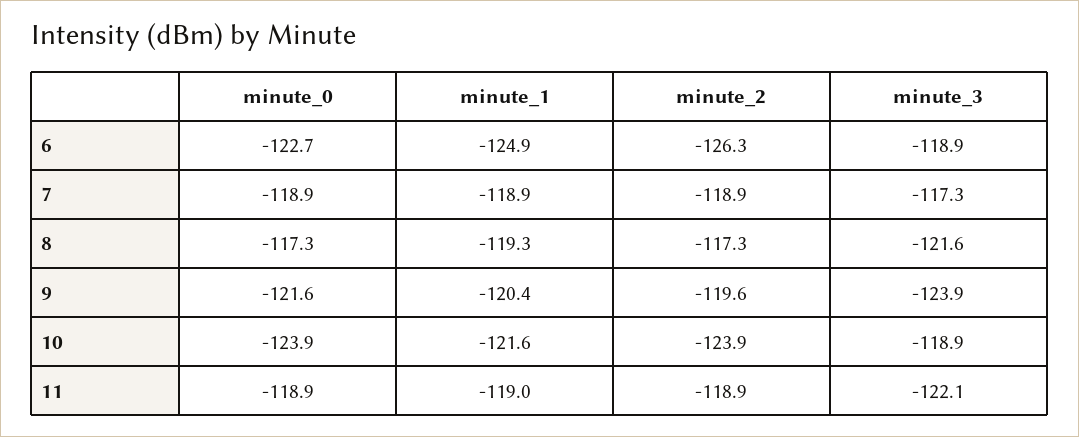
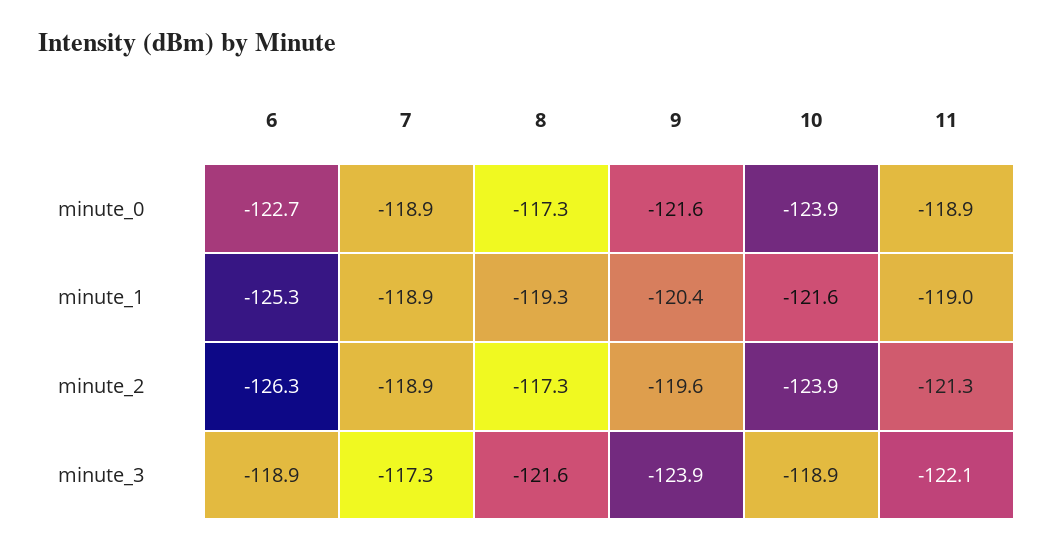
  {
    "minute_0": {
      "6": -122.7,
      "7": -118.9,
      "8": -117.3,
      "9": -121.6,
      "10": -123.9,
      "11": -118.9
    },
    "minute_1": {
-     "6": -124.9,
+     "6": -125.3,
      "7": -118.9,
      "8": -119.3,
      "9": -120.4,
      "10": -121.6,
      "11": -119
    },
    "minute_2": {
      "6": -126.3,
      "7": -118.9,
      "8": -117.3,
      "9": -119.6,
      "10": -123.9,
-     "11": -118.9
+     "11": -121.3
    },
    "minute_3": {
      "6": -118.9,
      "7": -117.3,
      "8": -121.6,
      "9": -123.9,
      "10": -118.9,
      "11": -122.1
    }
  }

